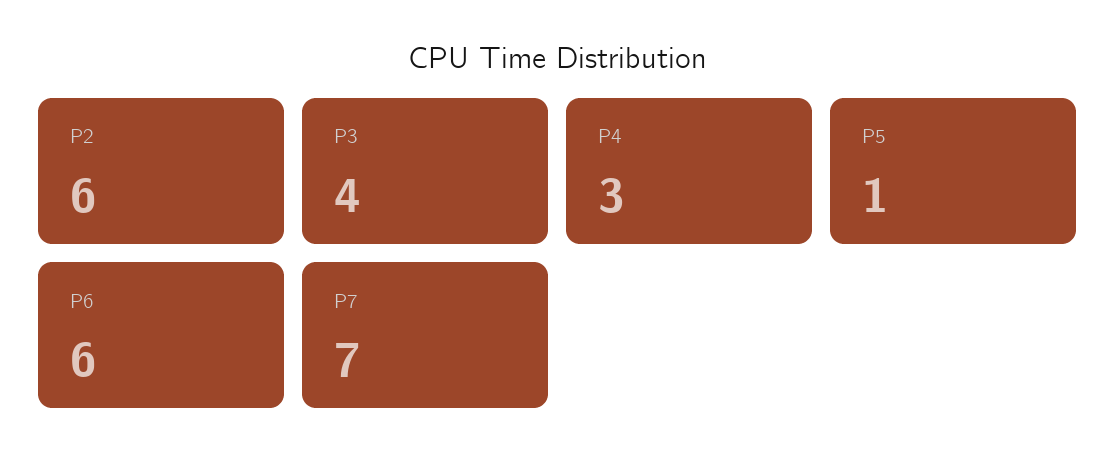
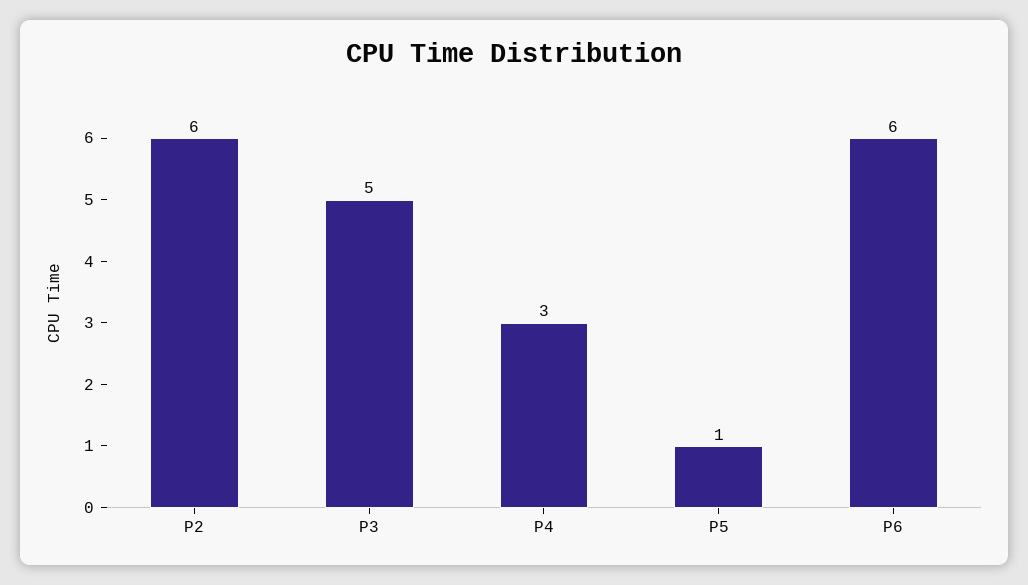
  {
    "P2": 6,
-   "P3": 4,
+   "P3": 5,
    "P4": 3,
    "P5": 1,
-   "P6": 6,
+   "P6": 6
-   "P7": 7
  }

